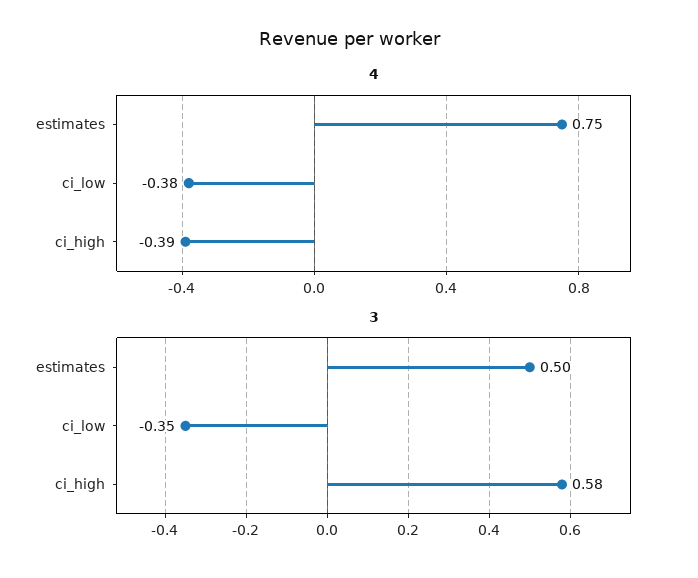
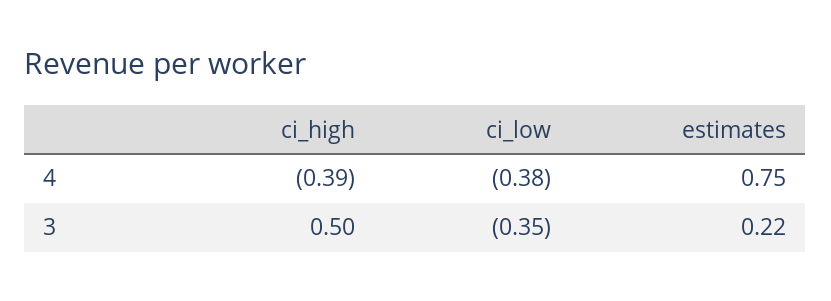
  {
    "4": {
      "estimates": 0.75,
      "ci_low": -0.38,
      "ci_high": -0.39
    },
    "3": {
-     "estimates": 0.5,
+     "estimates": 0.22,
      "ci_low": -0.35,
-     "ci_high": 0.58
+     "ci_high": 0.5
    }
  }

